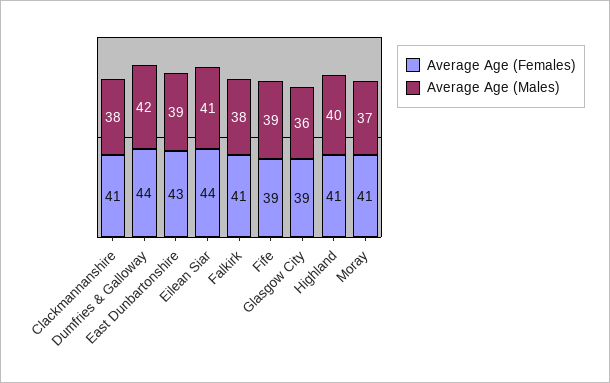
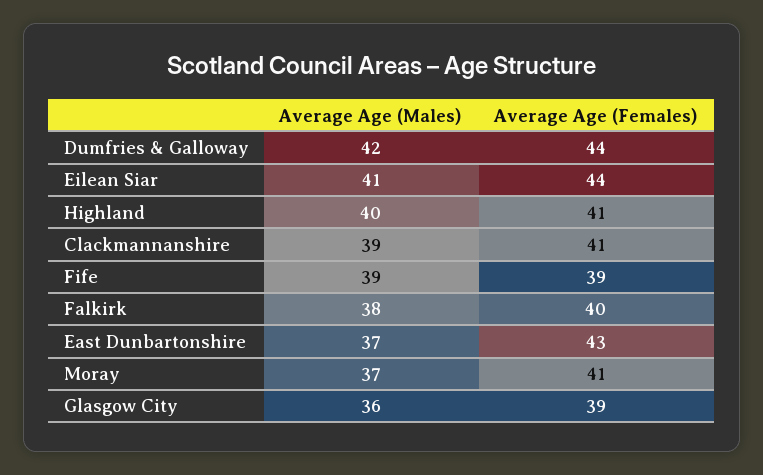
  {
    "Average Age (Females)": {
      "Clackmannanshire": 41,
      "Dumfries & Galloway": 44,
      "East Dunbartonshire": 43,
      "Eilean Siar": 44,
-     "Falkirk": 41,
+     "Falkirk": 40,
      "Fife": 39,
      "Glasgow City": 39,
      "Highland": 41,
      "Moray": 41
    },
    "Average Age (Males)": {
-     "Clackmannanshire": 38,
+     "Clackmannanshire": 39,
      "Dumfries & Galloway": 42,
-     "East Dunbartonshire": 39,
+     "East Dunbartonshire": 37,
      "Eilean Siar": 41,
      "Falkirk": 38,
      "Fife": 39,
      "Glasgow City": 36,
      "Highland": 40,
      "Moray": 37
    }
  }

